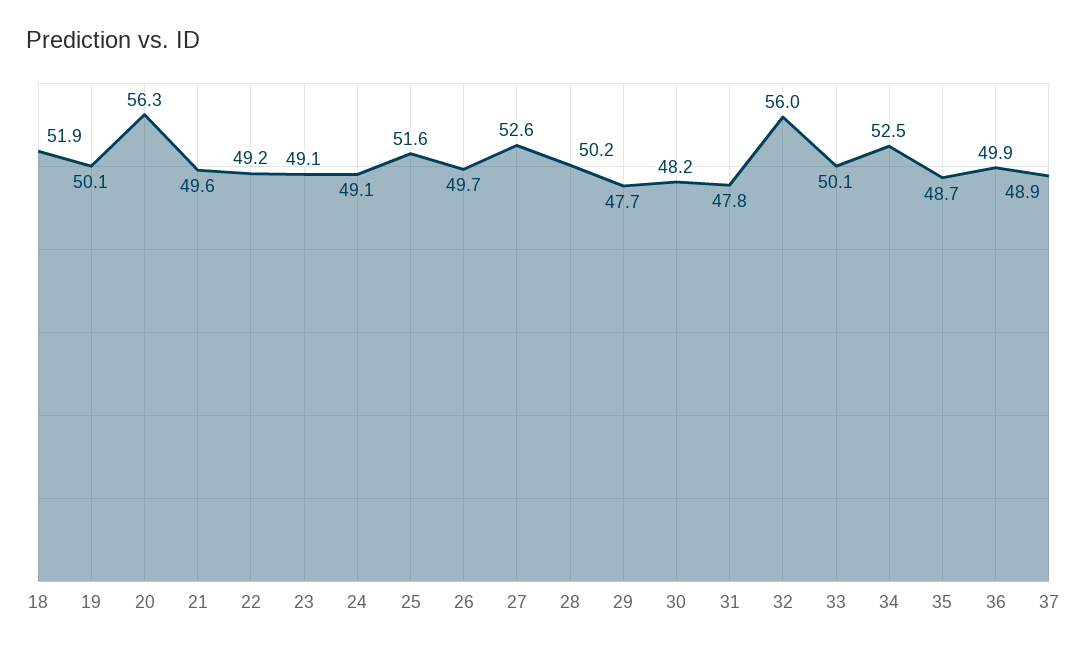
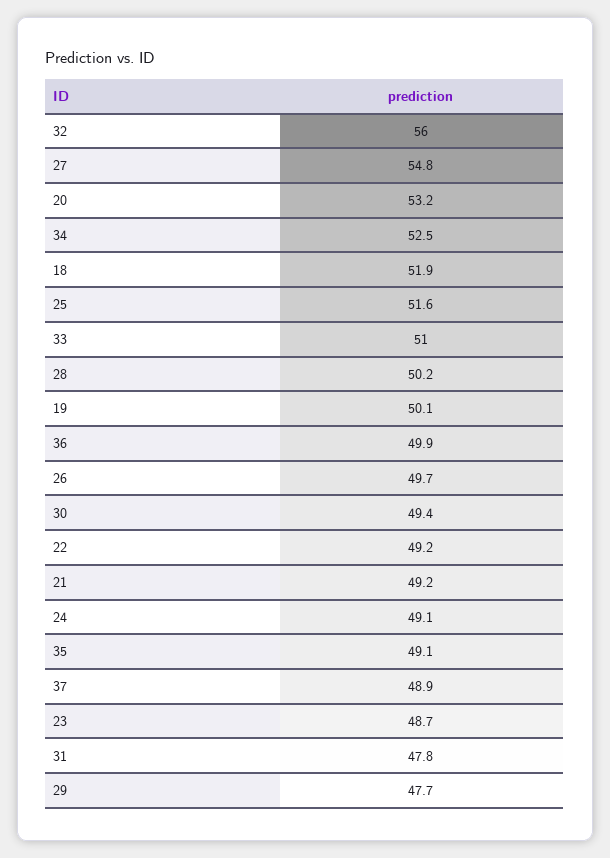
  {
    "18": 51.9,
    "19": 50.1,
-   "20": 56.3,
+   "20": 53.2,
-   "21": 49.6,
+   "21": 49.2,
    "22": 49.2,
-   "23": 49.1,
+   "23": 48.7,
    "24": 49.1,
    "25": 51.6,
    "26": 49.7,
-   "27": 52.6,
+   "27": 54.8,
    "28": 50.2,
    "29": 47.7,
-   "30": 48.2,
+   "30": 49.4,
    "31": 47.8,
    "32": 56,
-   "33": 50.1,
+   "33": 51,
    "34": 52.5,
-   "35": 48.7,
+   "35": 49.1,
    "36": 49.9,
    "37": 48.9
  }

